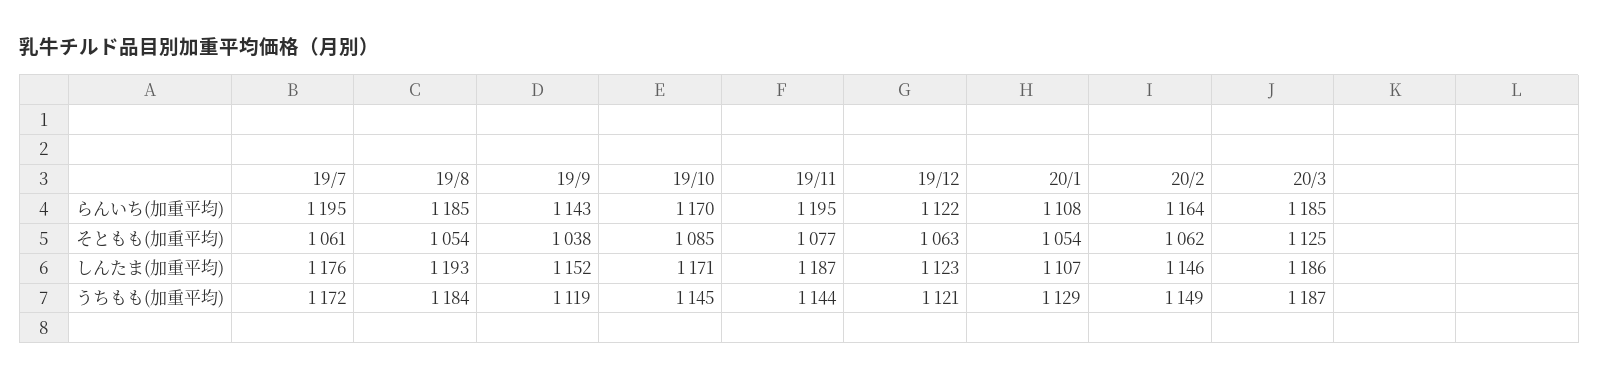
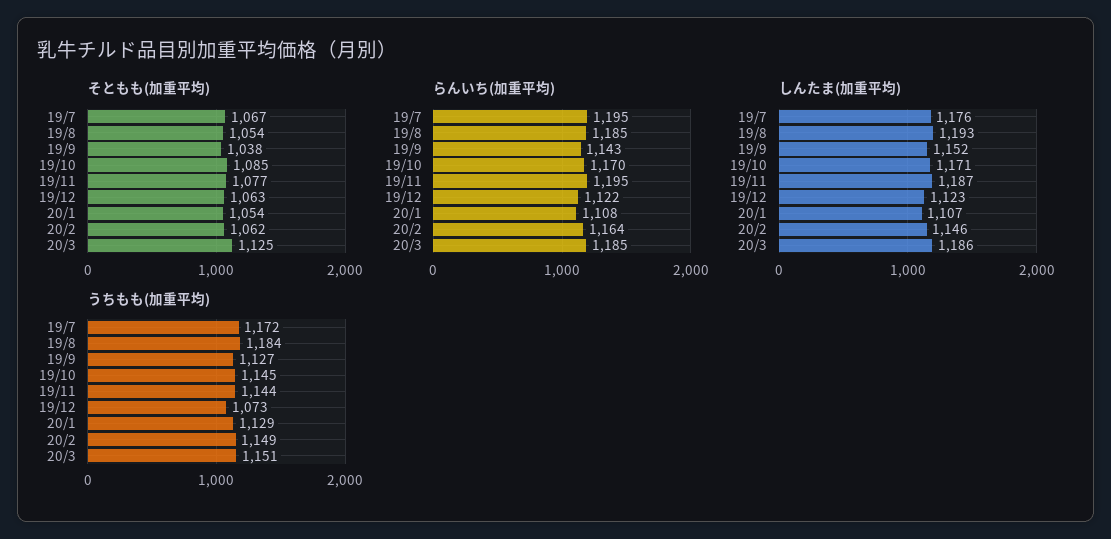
  {
    "らんいち(加重平均)": {
      "19/7": 1195,
      "19/8": 1185,
      "19/9": 1143,
      "19/10": 1170,
      "19/11": 1195,
      "19/12": 1122,
      "20/1": 1108,
      "20/2": 1164,
      "20/3": 1185
    },
    "そともも(加重平均)": {
-     "19/7": 1061,
+     "19/7": 1067,
      "19/8": 1054,
      "19/9": 1038,
      "19/10": 1085,
      "19/11": 1077,
      "19/12": 1063,
      "20/1": 1054,
      "20/2": 1062,
      "20/3": 1125
    },
    "しんたま(加重平均)": {
      "19/7": 1176,
      "19/8": 1193,
      "19/9": 1152,
      "19/10": 1171,
      "19/11": 1187,
      "19/12": 1123,
      "20/1": 1107,
      "20/2": 1146,
      "20/3": 1186
    },
    "うちもも(加重平均)": {
      "19/7": 1172,
      "19/8": 1184,
-     "19/9": 1119,
+     "19/9": 1127,
      "19/10": 1145,
      "19/11": 1144,
-     "19/12": 1121,
+     "19/12": 1073,
      "20/1": 1129,
      "20/2": 1149,
-     "20/3": 1187
+     "20/3": 1151
    }
  }

